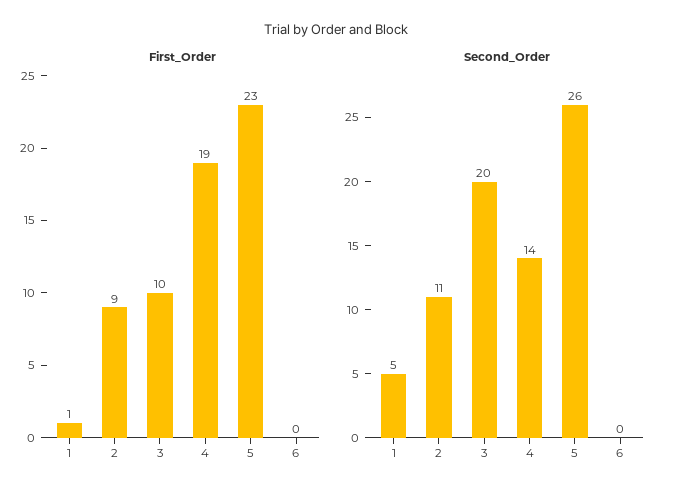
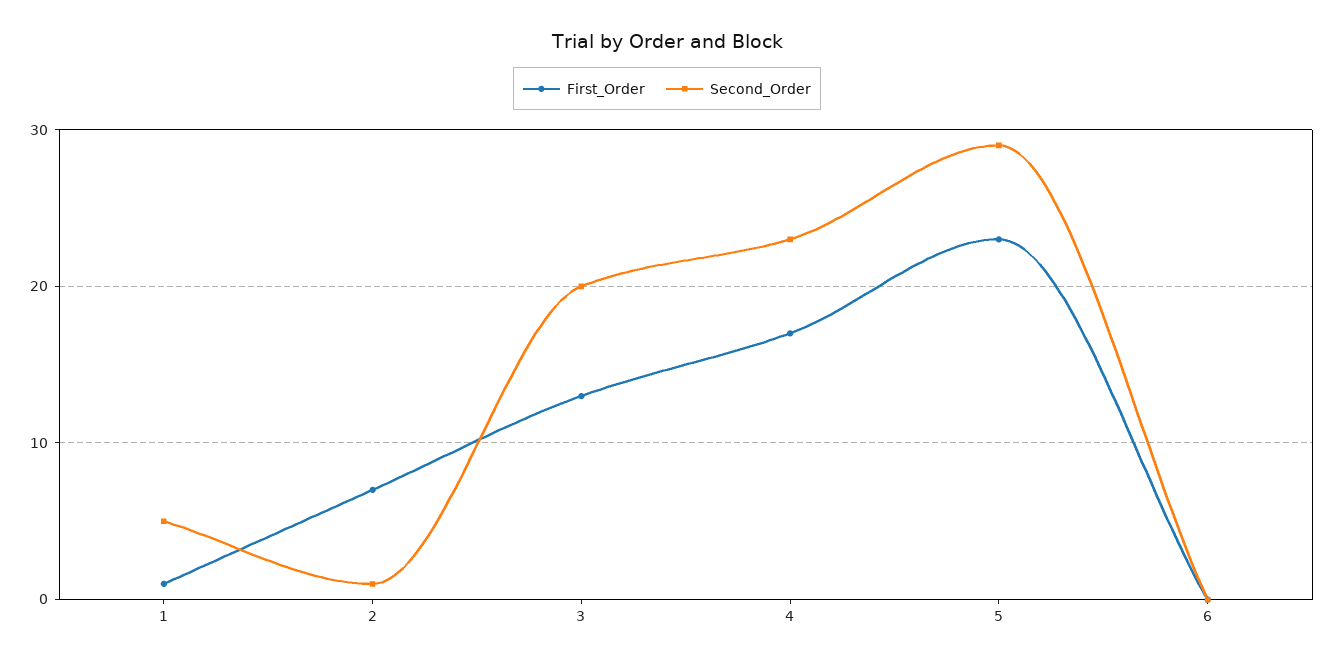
  {
    "First_Order": {
      "1": 1,
-     "2": 9,
+     "2": 7,
-     "3": 10,
+     "3": 13,
-     "4": 19,
+     "4": 17,
      "5": 23,
      "6": 0
    },
    "Second_Order": {
      "1": 5,
-     "2": 11,
+     "2": 1,
      "3": 20,
-     "4": 14,
+     "4": 23,
-     "5": 26,
+     "5": 29,
      "6": 0
    }
  }

